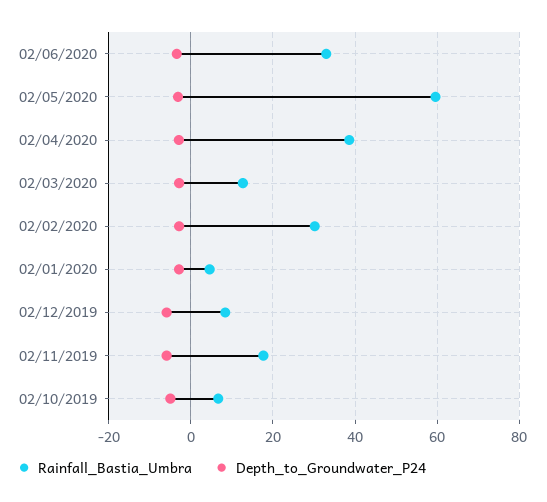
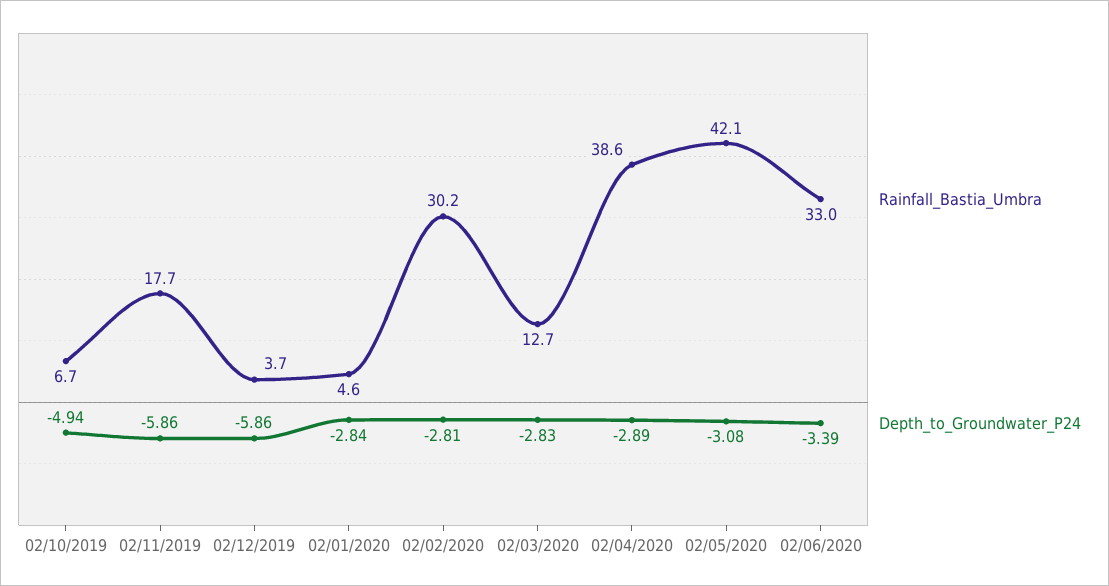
  {
    "Rainfall_Bastia_Umbra": {
      "02/06/2020": 33,
-     "02/05/2020": 60,
+     "02/05/2020": 42.1,
      "02/04/2020": 38.6,
      "02/03/2020": 12.7,
      "02/02/2020": 30.2,
      "02/01/2020": 4.6,
-     "02/12/2019": 8,
+     "02/12/2019": 3.7,
      "02/11/2019": 17.7,
      "02/10/2019": 6.7
    },
    "Depth_to_Groundwater_P24": {
      "02/06/2020": -3.39,
      "02/05/2020": -3.08,
      "02/04/2020": -2.89,
      "02/03/2020": -2.83,
      "02/02/2020": -2.81,
      "02/01/2020": -2.84,
      "02/12/2019": -5.86,
      "02/11/2019": -5.86,
      "02/10/2019": -4.94
    }
  }

